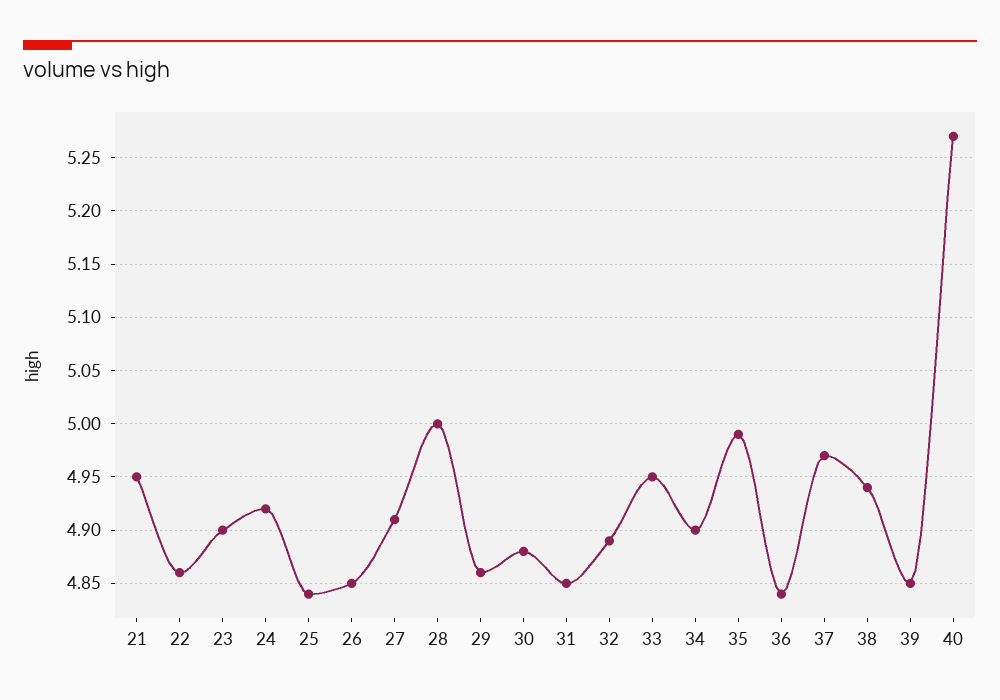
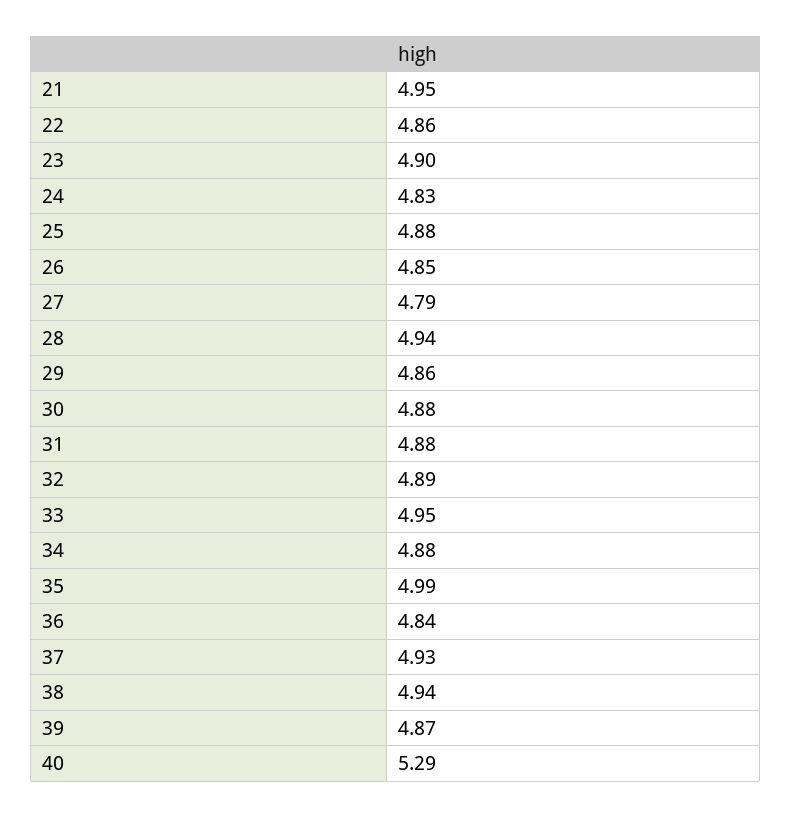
  {
    "21": 4.95,
    "22": 4.86,
    "23": 4.9,
-   "24": 4.92,
+   "24": 4.83,
-   "25": 4.84,
+   "25": 4.88,
    "26": 4.85,
-   "27": 4.91,
+   "27": 4.79,
-   "28": 5,
+   "28": 4.94,
    "29": 4.86,
    "30": 4.88,
-   "31": 4.85,
+   "31": 4.88,
    "32": 4.89,
    "33": 4.95,
-   "34": 4.9,
+   "34": 4.88,
    "35": 4.99,
    "36": 4.84,
-   "37": 4.97,
+   "37": 4.93,
    "38": 4.94,
-   "39": 4.85,
+   "39": 4.87,
-   "40": 5.27
+   "40": 5.29
  }

